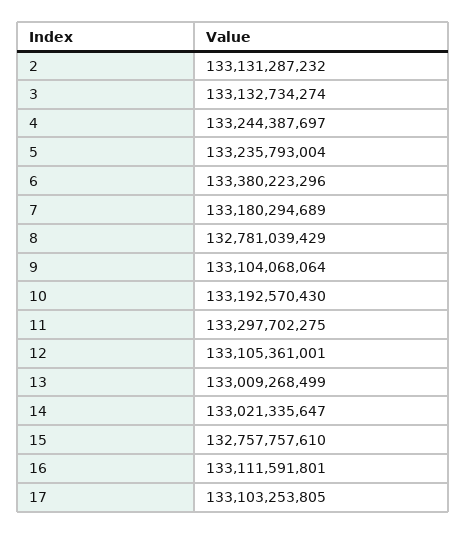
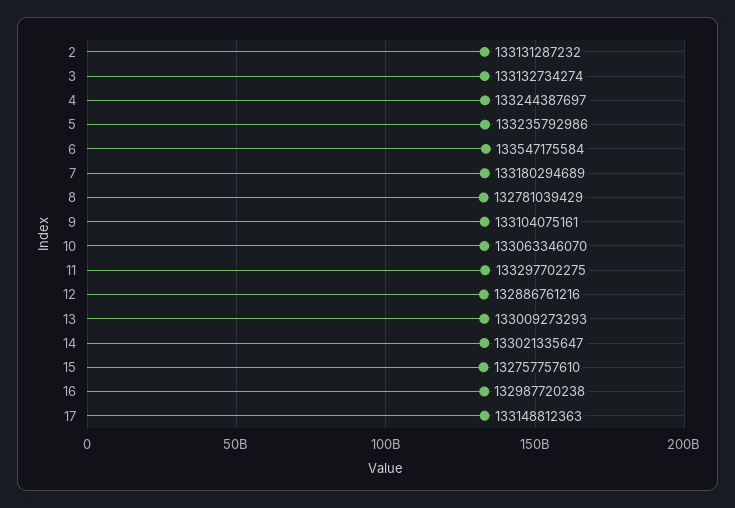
  {
    "2": 133131287232,
    "3": 133132734274,
    "4": 133244387697,
-   "5": 133235793004,
+   "5": 133235792986,
-   "6": 133380223296,
+   "6": 133547175584,
    "7": 133180294689,
    "8": 132781039429,
-   "9": 133104068064,
+   "9": 133104075161,
-   "10": 133192570430,
+   "10": 133063346070,
    "11": 133297702275,
-   "12": 133105361001,
+   "12": 132886761216,
-   "13": 133009268499,
+   "13": 133009273293,
    "14": 133021335647,
    "15": 132757757610,
-   "16": 133111591801,
+   "16": 132987720238,
-   "17": 133103253805
+   "17": 133148812363
  }

